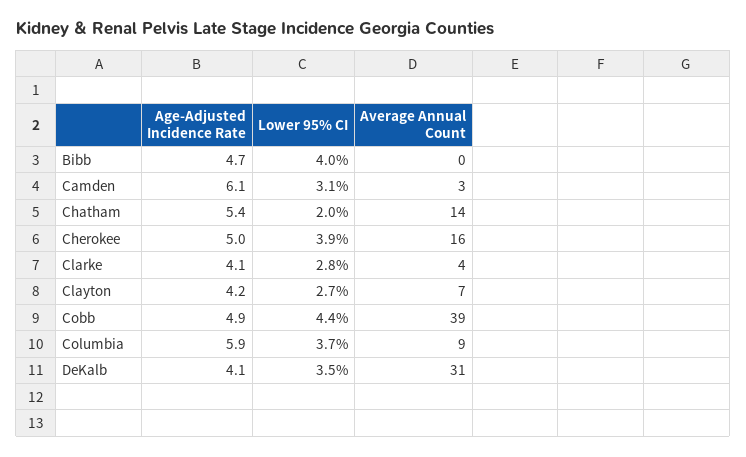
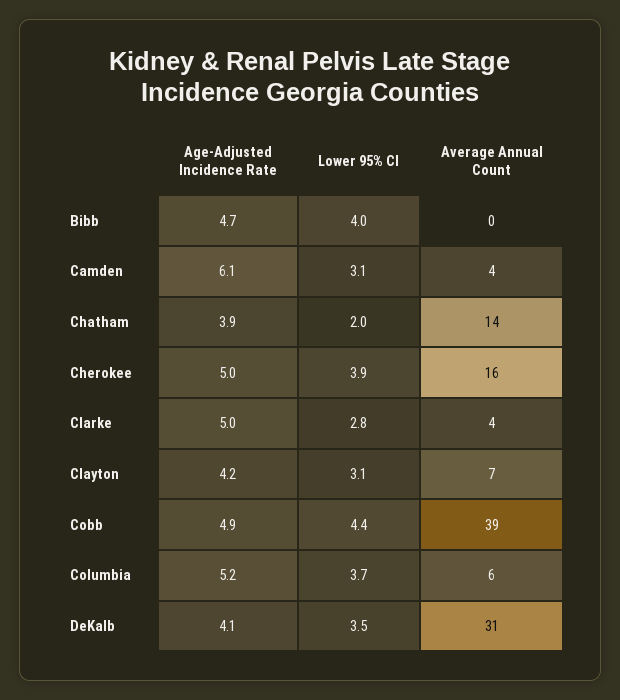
  {
    "Age-Adjusted Incidence Rate": {
      "Bibb": 4.7,
      "Camden": 6.1,
-     "Chatham": 5.4,
+     "Chatham": 3.9,
      "Cherokee": 5,
-     "Clarke": 4.1,
+     "Clarke": 5,
      "Clayton": 4.2,
      "Cobb": 4.9,
-     "Columbia": 5.9,
+     "Columbia": 5.2,
      "DeKalb": 4.1
    },
    "Lower 95% CI": {
      "Bibb": 4,
      "Camden": 3.1,
      "Chatham": 2,
      "Cherokee": 3.9,
      "Clarke": 2.8,
-     "Clayton": 2.7,
+     "Clayton": 3.1,
      "Cobb": 4.4,
      "Columbia": 3.7,
      "DeKalb": 3.5
    },
    "Average Annual Count": {
      "Bibb": 0,
-     "Camden": 3,
+     "Camden": 4,
      "Chatham": 14,
      "Cherokee": 16,
      "Clarke": 4,
      "Clayton": 7,
      "Cobb": 39,
-     "Columbia": 9,
+     "Columbia": 6,
      "DeKalb": 31
    }
  }

